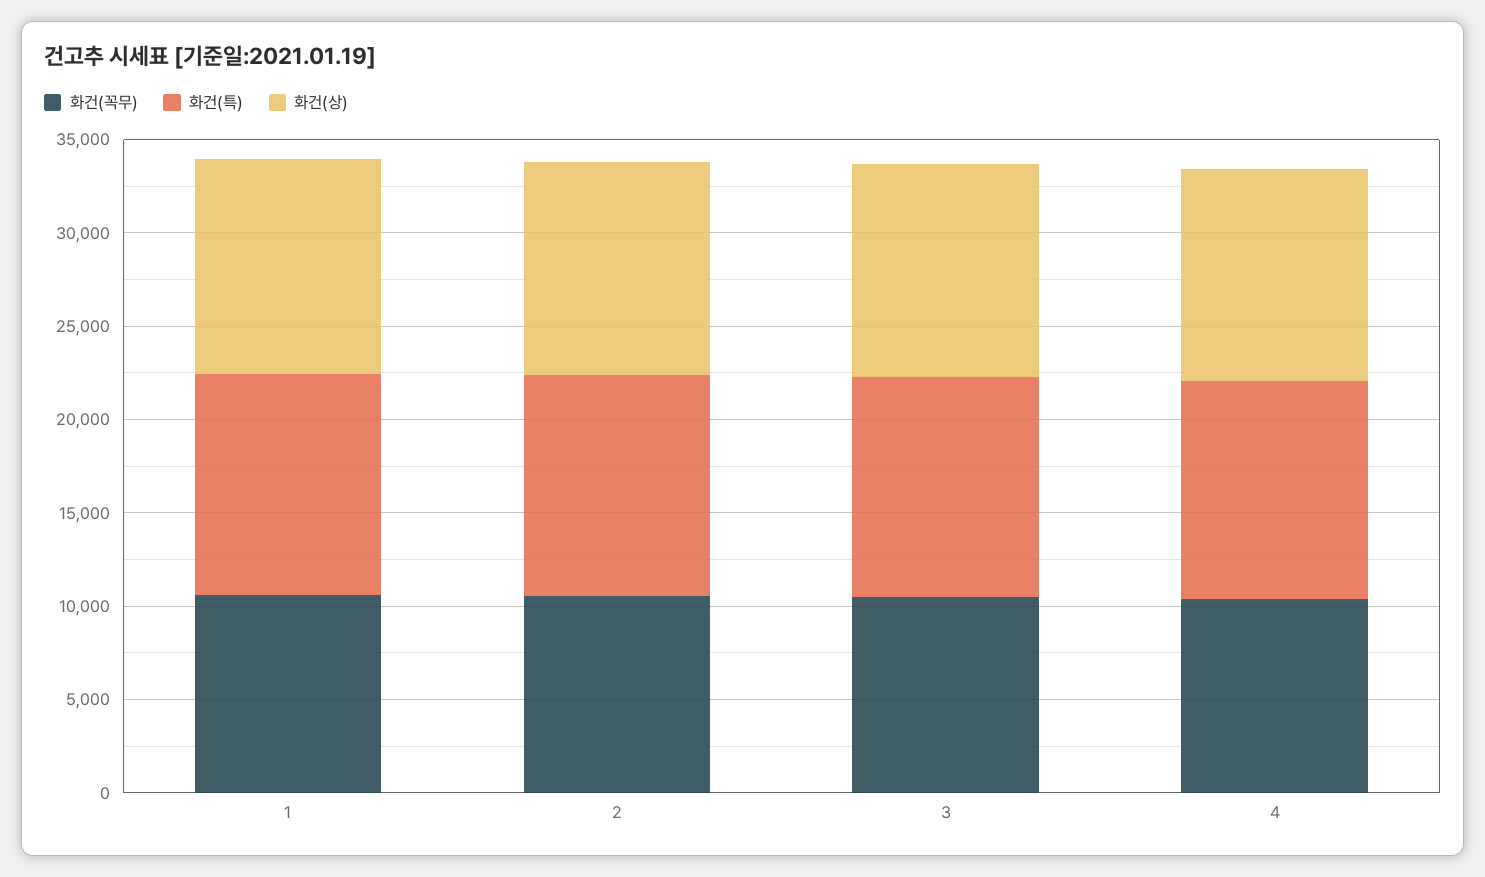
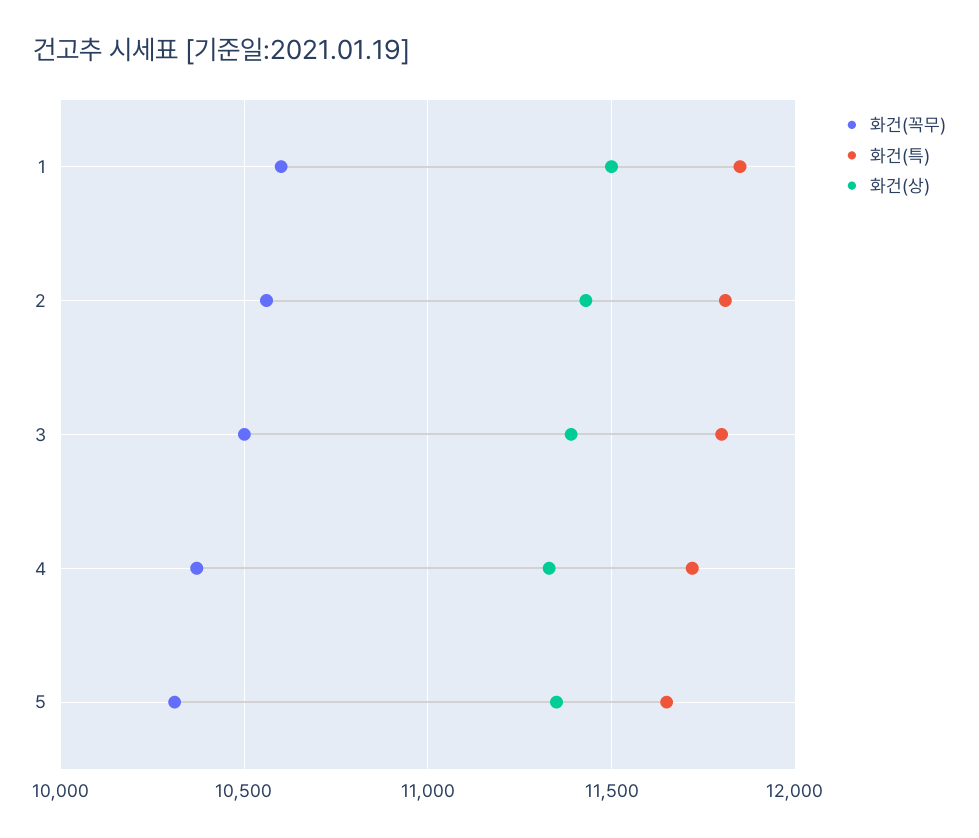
  {
    "화건(꼭무)": {
      "1": 10600,
      "2": 10550,
      "3": 10500,
-     "4": 10350
+     "4": 10350,
+     "5": 10300
    },
    "화건(특)": {
      "1": 11850,
      "2": 11800,
      "3": 11800,
-     "4": 11700
+     "4": 11700,
+     "5": 11650
    },
    "화건(상)": {
      "1": 11500,
      "2": 11450,
      "3": 11400,
-     "4": 11350
+     "4": 11350,
+     "5": 11350
    }
  }

